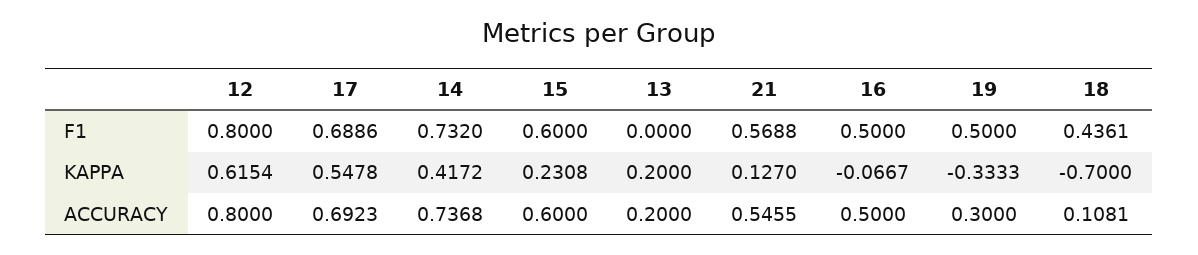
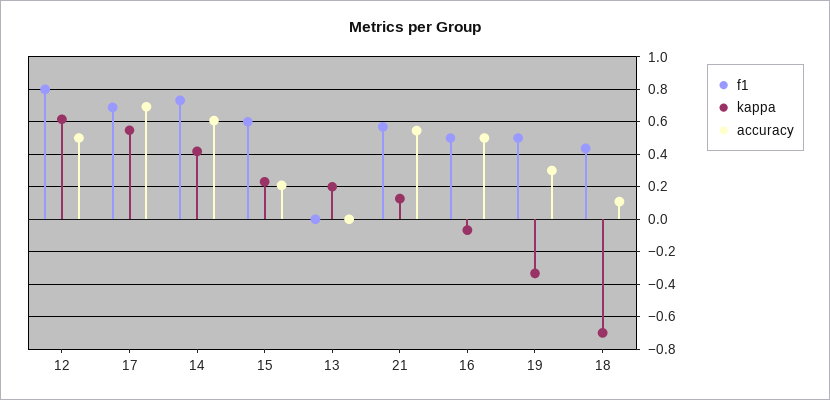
  {
    "F1": {
      "12": 0.8,
      "17": 0.6886,
      "14": 0.732,
      "15": 0.6,
      "13": 0,
      "21": 0.5688,
      "16": 0.5,
      "19": 0.5,
      "18": 0.4361
    },
    "KAPPA": {
      "12": 0.6154,
      "17": 0.5478,
      "14": 0.4172,
      "15": 0.2308,
      "13": 0.2,
      "21": 0.127,
      "16": -0.0667,
      "19": -0.3333,
      "18": -0.7
    },
    "ACCURACY": {
-     "12": 0.8,
+     "12": 0.5,
      "17": 0.6923,
-     "14": 0.7368,
+     "14": 0.6,
-     "15": 0.6,
+     "15": 0.2,
-     "13": 0.2,
+     "13": 0,
      "21": 0.5455,
      "16": 0.5,
      "19": 0.3,
      "18": 0.1081
    }
  }

